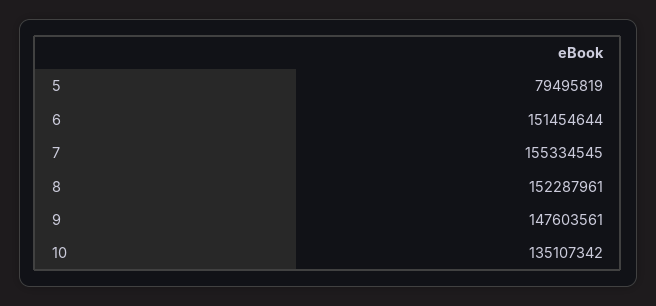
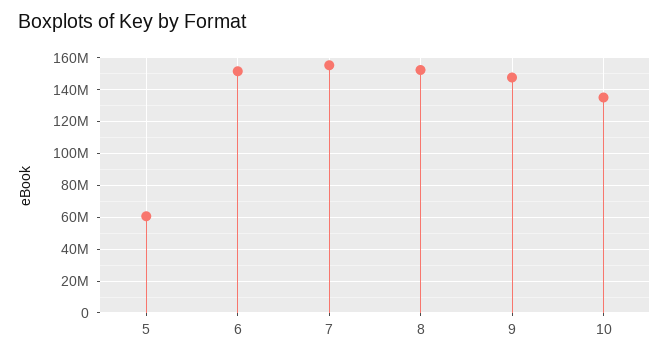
  {
-   "5": 79495819,
+   "5": 60000000,
    "6": 151454644,
    "7": 155334545,
    "8": 152287961,
    "9": 147603561,
    "10": 135107342
  }

